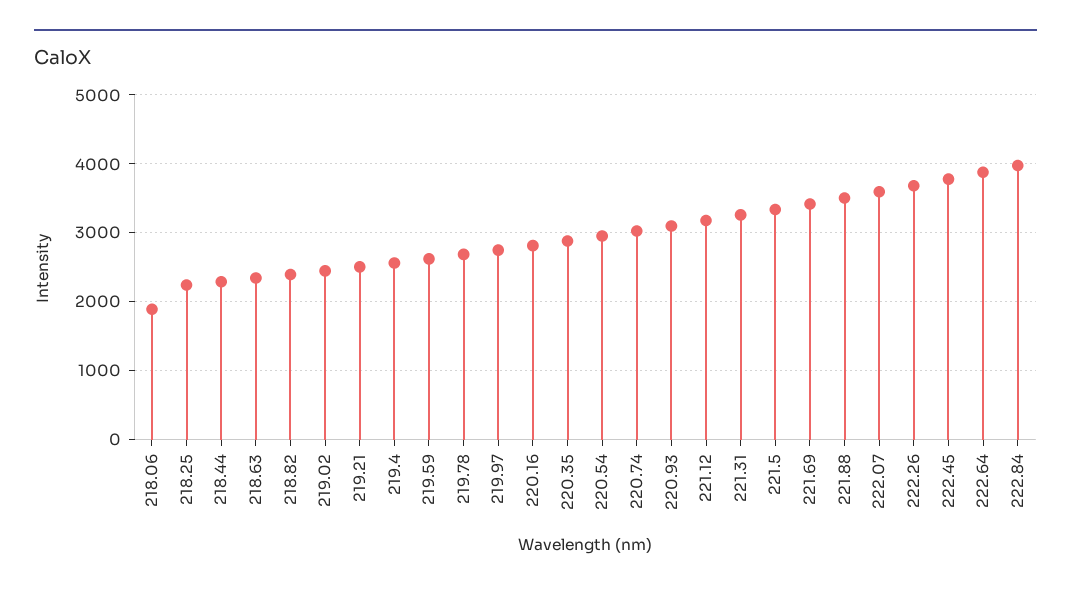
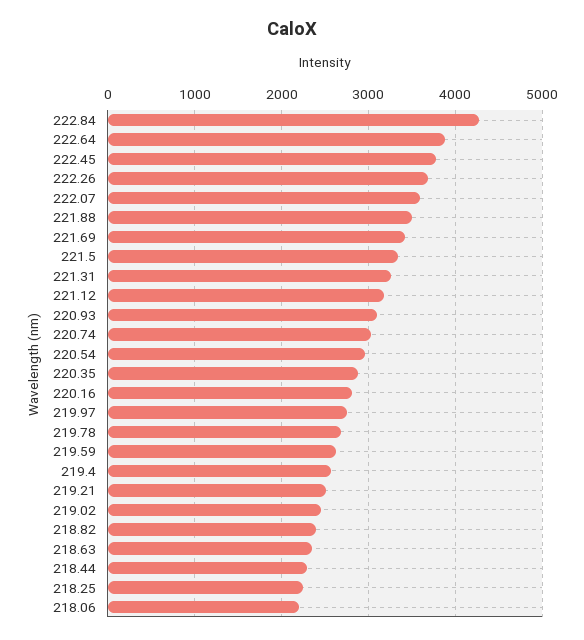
  {
-   "218.06": 1900,
+   "218.06": 2200,
    "218.25": 2200,
    "218.44": 2300,
    "218.63": 2300,
    "218.82": 2400,
    "219.02": 2400,
    "219.21": 2500,
    "219.4": 2600,
    "219.59": 2600,
    "219.78": 2700,
    "219.97": 2700,
    "220.16": 2800,
    "220.35": 2900,
    "220.54": 3000,
    "220.74": 3000,
    "220.93": 3100,
    "221.12": 3200,
    "221.31": 3300,
    "221.5": 3300,
    "221.69": 3400,
    "221.88": 3500,
    "222.07": 3600,
    "222.26": 3700,
    "222.45": 3800,
    "222.64": 3900,
-   "222.84": 4000
+   "222.84": 4300
  }

